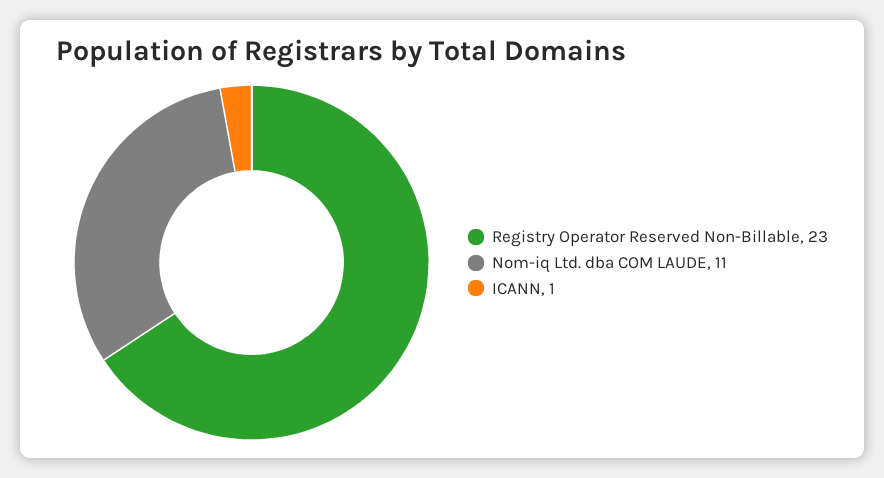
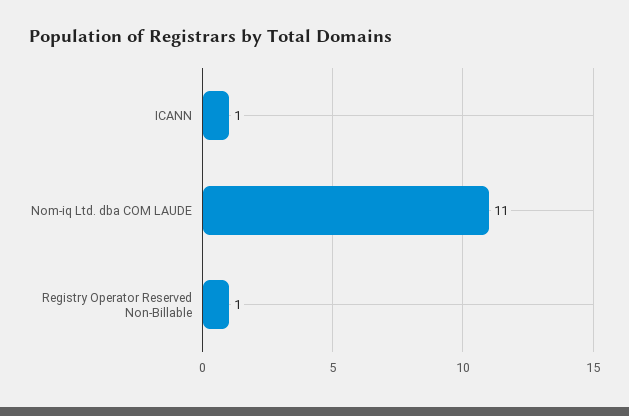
  {
-   "Registry Operator Reserved Non-Billable": 23,
+   "Registry Operator Reserved Non-Billable": 1,
    "Nom-iq Ltd. dba COM LAUDE": 11,
    "ICANN": 1
  }

